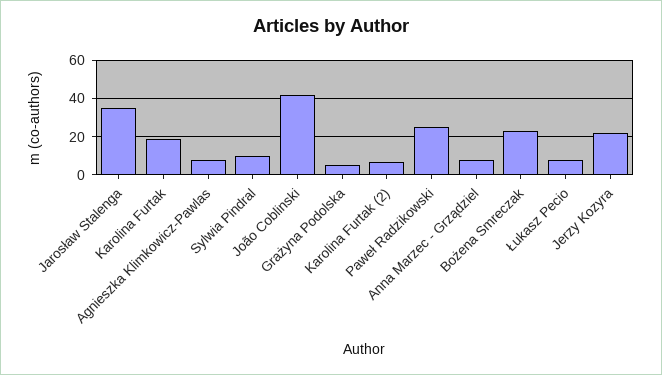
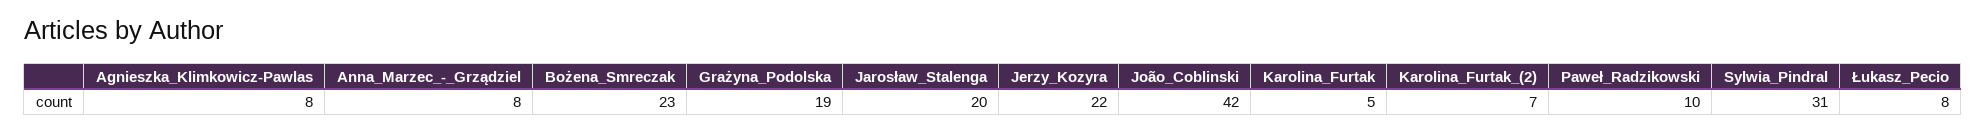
  {
-   "Jarosław Stalenga": 35,
+   "Jarosław Stalenga": 20,
-   "Karolina Furtak": 20,
+   "Karolina Furtak": 5,
    "Agnieszka Klimkowicz-Pawlas": 8,
-   "Sylwia Pindral": 10,
+   "Sylwia Pindral": 31,
    "João Coblinski": 42,
-   "Grażyna Podolska": 5,
+   "Grażyna Podolska": 19,
    "Karolina Furtak (2)": 7,
-   "Paweł Radzikowski": 25,
+   "Paweł Radzikowski": 10,
    "Anna Marzec - Grządziel": 8,
    "Bożena Smreczak": 23,
    "Łukasz Pecio": 8,
    "Jerzy Kozyra": 22
  }

